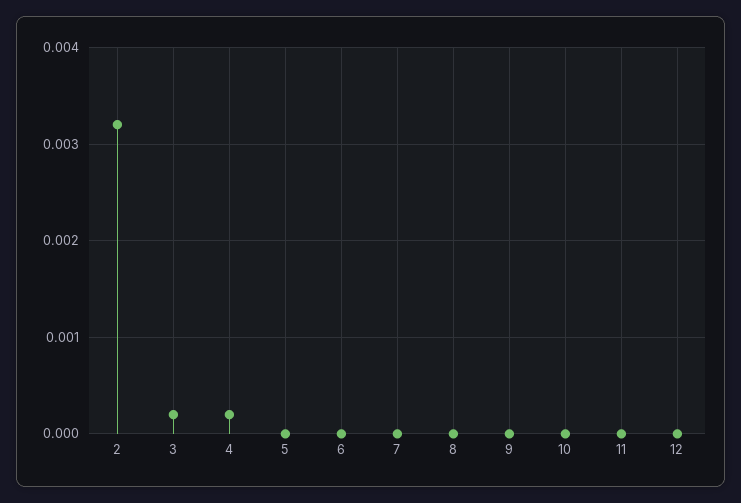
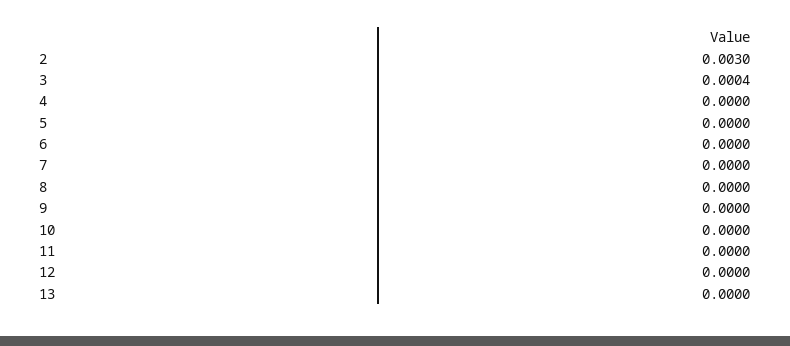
  {
-   "2": 0.0032,
+   "2": 0.003,
-   "3": 0.0002,
+   "3": 0.0004,
-   "4": 0.0002,
+   "4": 0,
    "5": 0,
    "6": 0,
    "7": 0,
    "8": 0,
    "9": 0,
    "10": 0,
    "11": 0,
-   "12": 0
+   "12": 0,
+   "13": 0
  }

